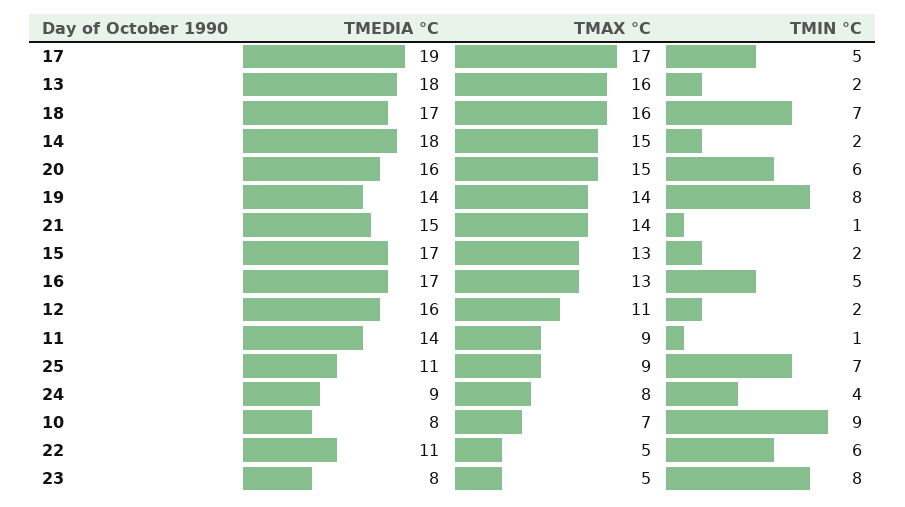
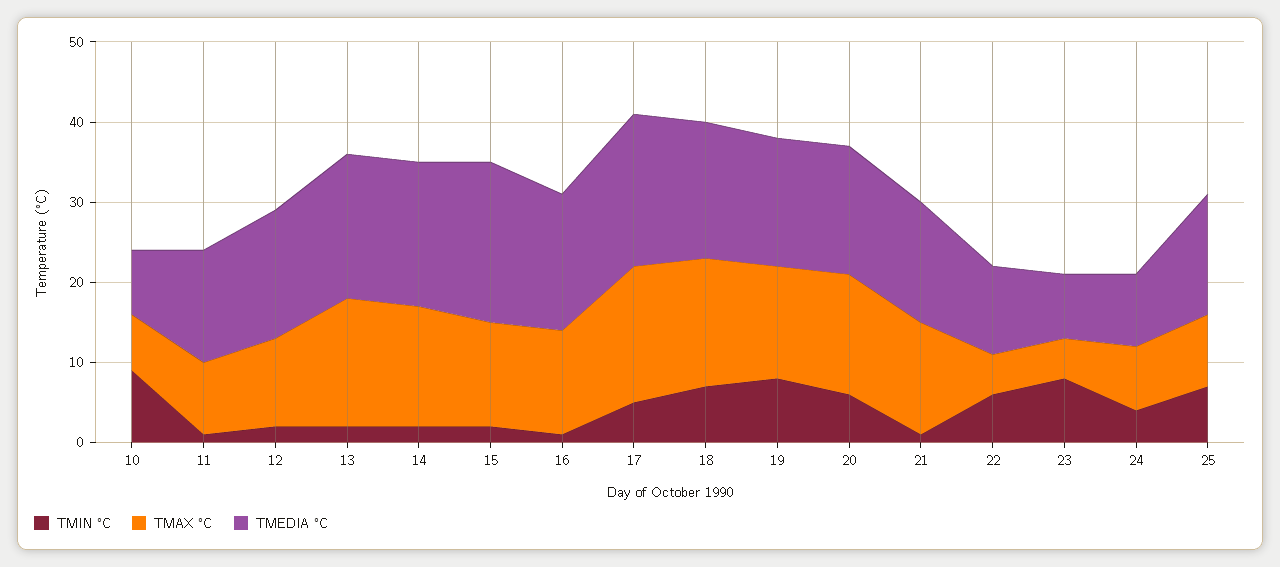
  {
    "TMEDIA °C": {
      "17": 19,
      "13": 18,
      "18": 17,
      "14": 18,
      "20": 16,
-     "19": 14,
+     "19": 16,
      "21": 15,
-     "15": 17,
+     "15": 20,
      "16": 17,
      "12": 16,
      "11": 14,
-     "25": 11,
+     "25": 15,
      "24": 9,
      "10": 8,
      "22": 11,
      "23": 8
    },
    "TMAX °C": {
      "17": 17,
      "13": 16,
      "18": 16,
      "14": 15,
      "20": 15,
      "19": 14,
      "21": 14,
      "15": 13,
      "16": 13,
      "12": 11,
      "11": 9,
      "25": 9,
      "24": 8,
      "10": 7,
      "22": 5,
      "23": 5
    },
    "TMIN °C": {
      "17": 5,
      "13": 2,
      "18": 7,
      "14": 2,
      "20": 6,
      "19": 8,
      "21": 1,
      "15": 2,
-     "16": 5,
+     "16": 1,
      "12": 2,
      "11": 1,
      "25": 7,
      "24": 4,
      "10": 9,
      "22": 6,
      "23": 8
    }
  }

